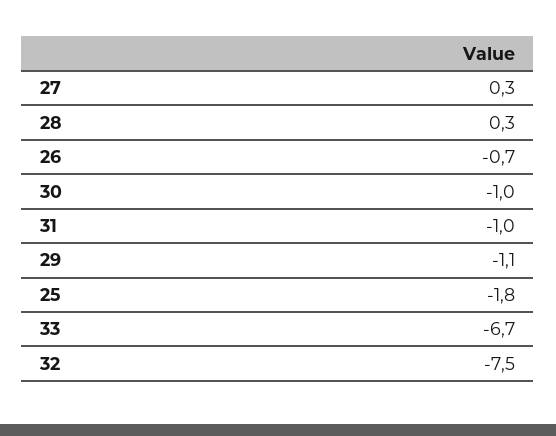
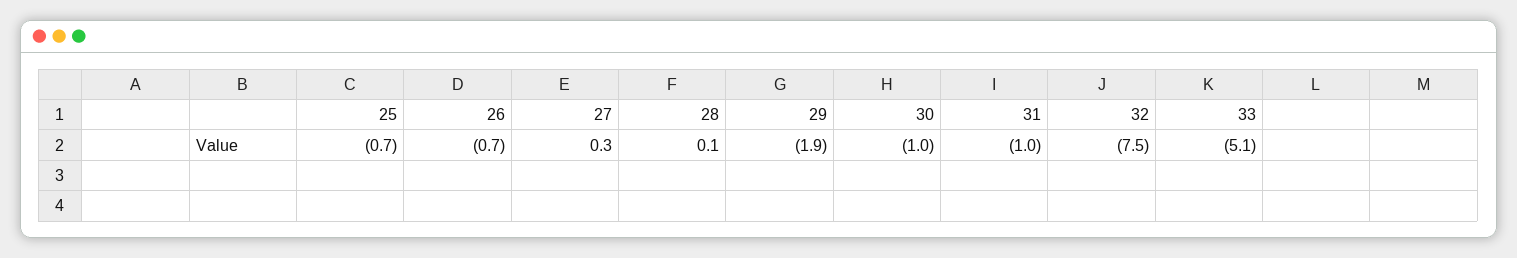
  {
    "27": 0.3,
-   "28": 0.3,
+   "28": 0.1,
    "26": -0.7,
    "30": -1,
    "31": -1,
-   "29": -1.1,
+   "29": -1.9,
-   "25": -1.8,
+   "25": -0.7,
-   "33": -6.7,
+   "33": -5.1,
    "32": -7.5
  }

